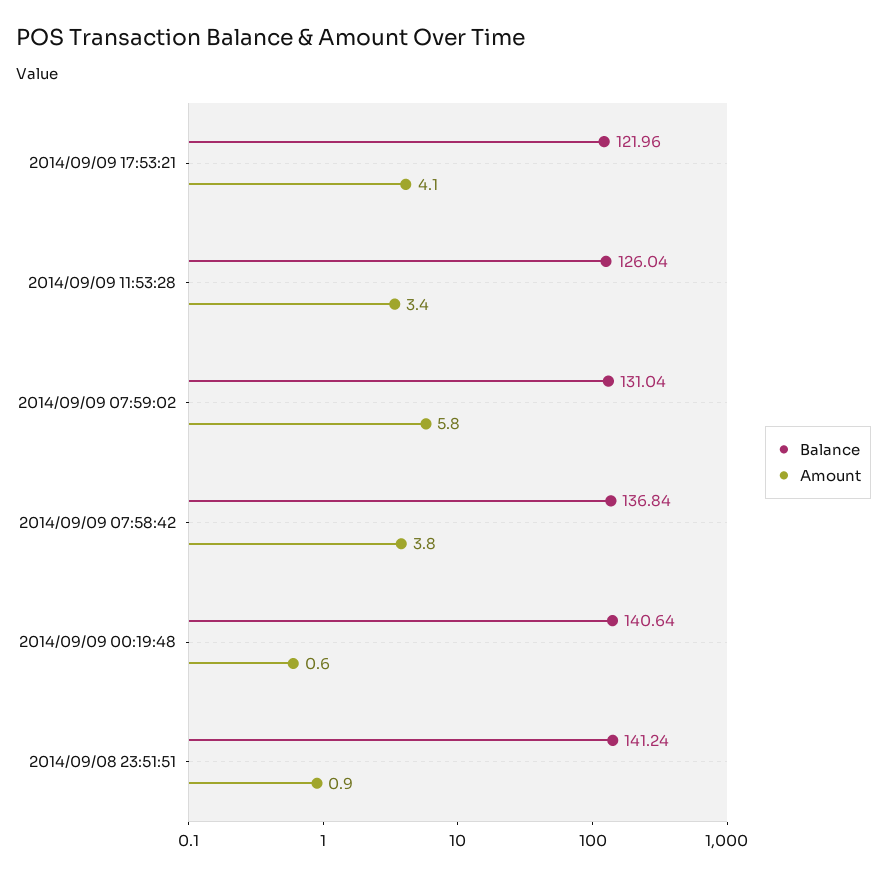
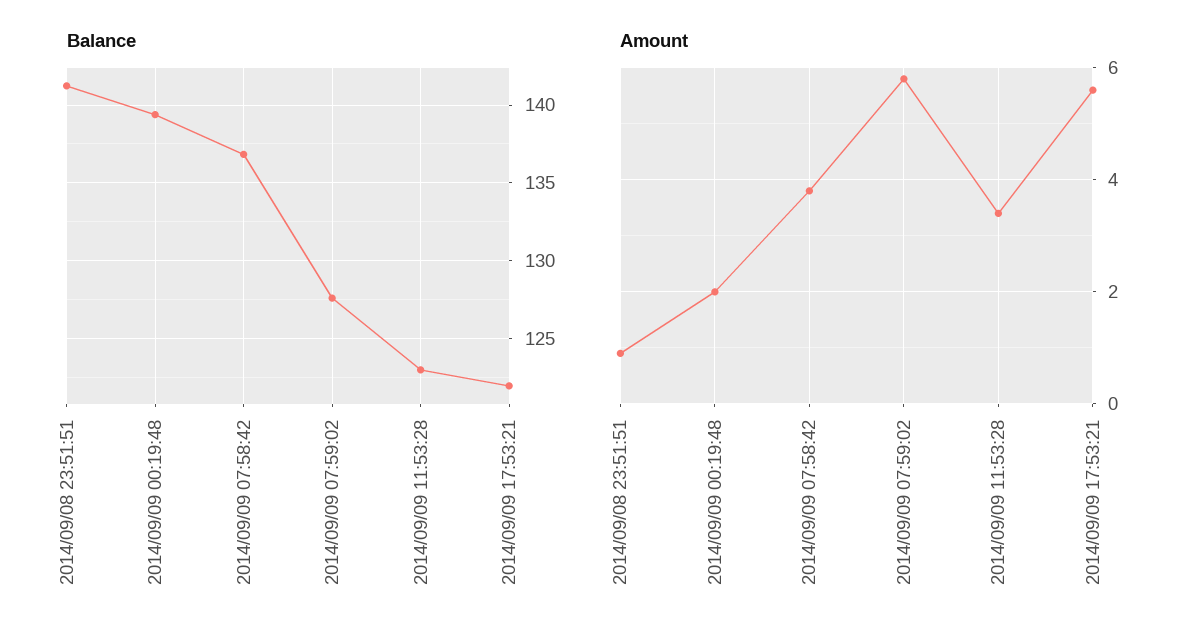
  {
    "Balance": {
      "2014/09/09 17:53:21": 121.96,
-     "2014/09/09 11:53:28": 126.04,
+     "2014/09/09 11:53:28": 123,
-     "2014/09/09 07:59:02": 131.04,
+     "2014/09/09 07:59:02": 127.5,
      "2014/09/09 07:58:42": 136.84,
-     "2014/09/09 00:19:48": 140.64,
+     "2014/09/09 00:19:48": 139.5,
      "2014/09/08 23:51:51": 141.24
    },
    "Amount": {
-     "2014/09/09 17:53:21": 4.1,
+     "2014/09/09 17:53:21": 5.5,
      "2014/09/09 11:53:28": 3.4,
      "2014/09/09 07:59:02": 5.8,
      "2014/09/09 07:58:42": 3.8,
-     "2014/09/09 00:19:48": 0.6,
+     "2014/09/09 00:19:48": 2,
      "2014/09/08 23:51:51": 0.9
    }
  }

